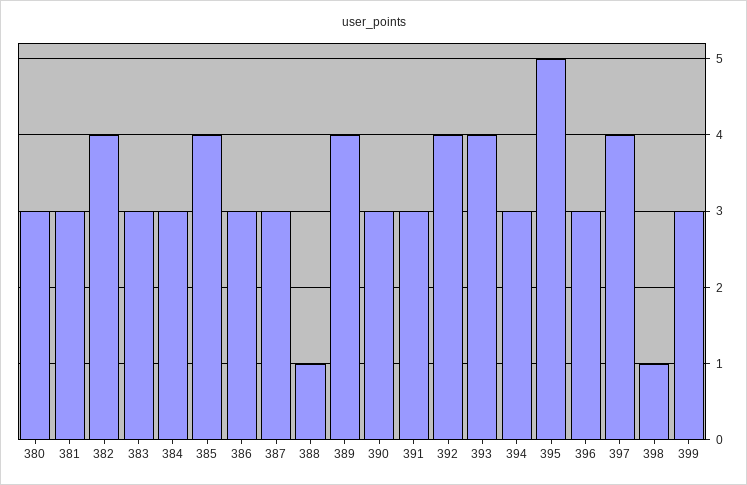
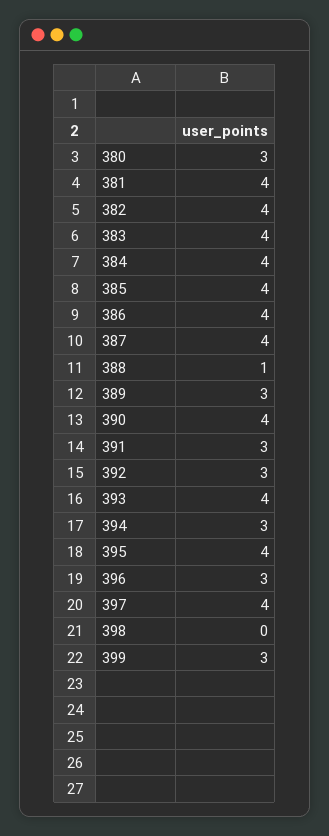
  {
    "380": 3,
-   "381": 3,
+   "381": 4,
    "382": 4,
-   "383": 3,
+   "383": 4,
-   "384": 3,
+   "384": 4,
    "385": 4,
-   "386": 3,
+   "386": 4,
-   "387": 3,
+   "387": 4,
    "388": 1,
-   "389": 4,
+   "389": 3,
-   "390": 3,
+   "390": 4,
    "391": 3,
-   "392": 4,
+   "392": 3,
    "393": 4,
    "394": 3,
-   "395": 5,
+   "395": 4,
    "396": 3,
    "397": 4,
-   "398": 1,
+   "398": 0,
    "399": 3
  }

